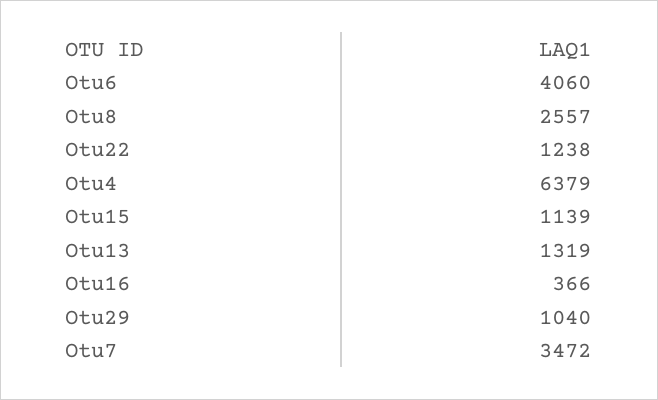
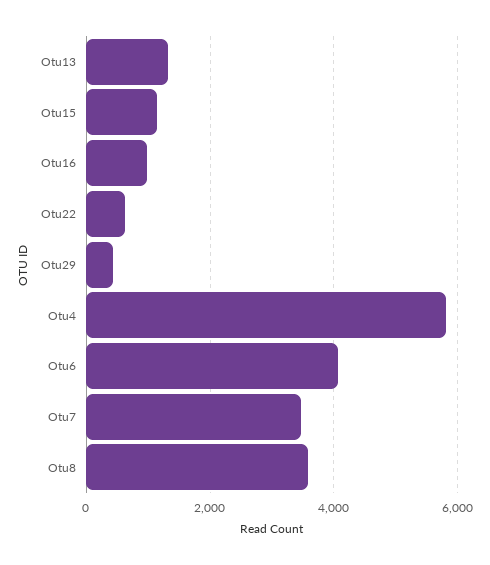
  {
    "Otu6": 4060,
-   "Otu8": 2557,
+   "Otu8": 3600,
-   "Otu22": 1238,
+   "Otu22": 600,
-   "Otu4": 6379,
+   "Otu4": 5800,
    "Otu15": 1139,
    "Otu13": 1319,
-   "Otu16": 366,
+   "Otu16": 1000,
-   "Otu29": 1040,
+   "Otu29": 400,
    "Otu7": 3472
  }

